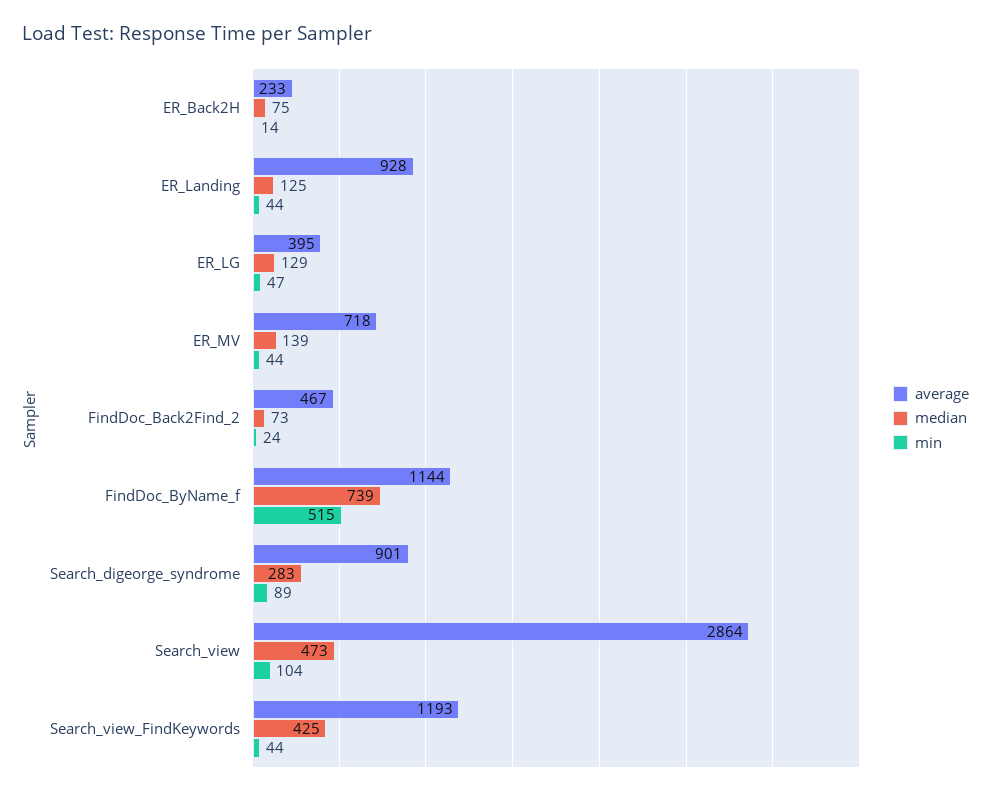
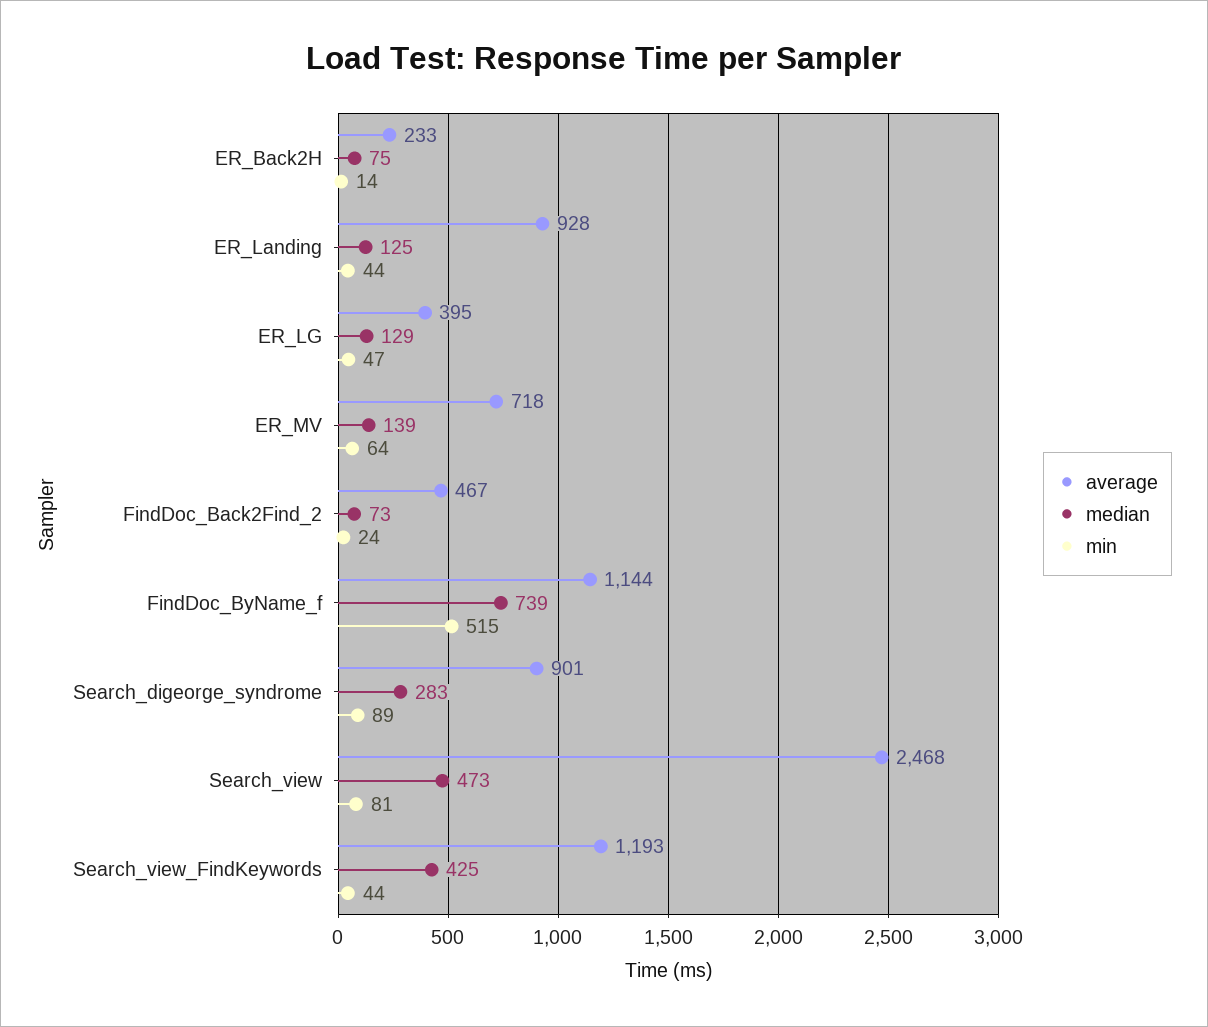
  {
    "average": {
      "ER_Back2H": 233,
      "ER_Landing": 928,
      "ER_LG": 395,
      "ER_MV": 718,
      "FindDoc_Back2Find_2": 467,
      "FindDoc_ByName_f": 1144,
      "Search_digeorge_syndrome": 901,
-     "Search_view": 2864,
+     "Search_view": 2468,
      "Search_view_FindKeywords": 1193
    },
    "median": {
      "ER_Back2H": 75,
      "ER_Landing": 125,
      "ER_LG": 129,
      "ER_MV": 139,
      "FindDoc_Back2Find_2": 73,
      "FindDoc_ByName_f": 739,
      "Search_digeorge_syndrome": 283,
      "Search_view": 473,
      "Search_view_FindKeywords": 425
    },
    "min": {
      "ER_Back2H": 14,
      "ER_Landing": 44,
      "ER_LG": 47,
-     "ER_MV": 44,
+     "ER_MV": 64,
      "FindDoc_Back2Find_2": 24,
      "FindDoc_ByName_f": 515,
      "Search_digeorge_syndrome": 89,
-     "Search_view": 104,
+     "Search_view": 81,
      "Search_view_FindKeywords": 44
    }
  }

